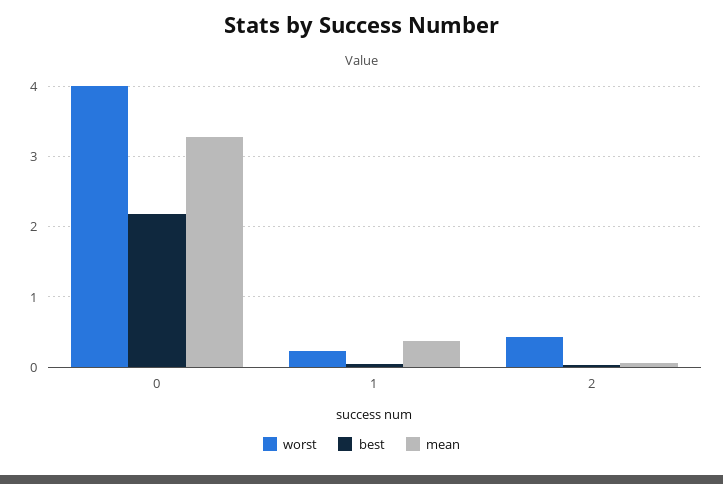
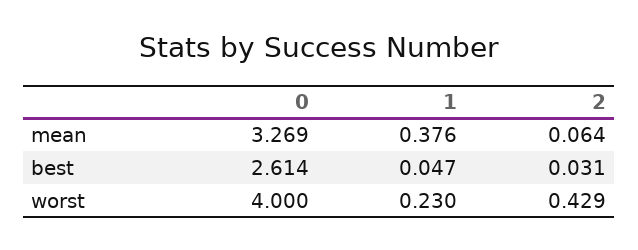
  {
    "worst": {
      "0": 4,
      "1": 0.23,
      "2": 0.429
    },
    "best": {
-     "0": 2.2,
+     "0": 2.614,
      "1": 0.047,
      "2": 0.031
    },
    "mean": {
      "0": 3.269,
      "1": 0.376,
      "2": 0.064
    }
  }

